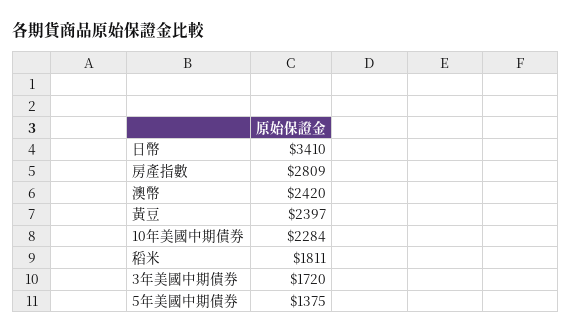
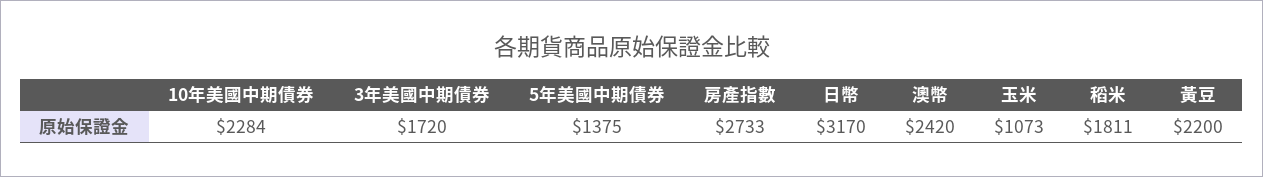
  {
-   "日幣": 3410,
+   "日幣": 3170,
-   "房產指數": 2809,
+   "房產指數": 2733,
    "澳幣": 2420,
-   "黃豆": 2397,
+   "黃豆": 2200,
    "10年美國中期債券": 2284,
    "稻米": 1811,
    "3年美國中期債券": 1720,
-   "5年美國中期債券": 1375
+   "5年美國中期債券": 1375,
+   "玉米": 1073
  }

